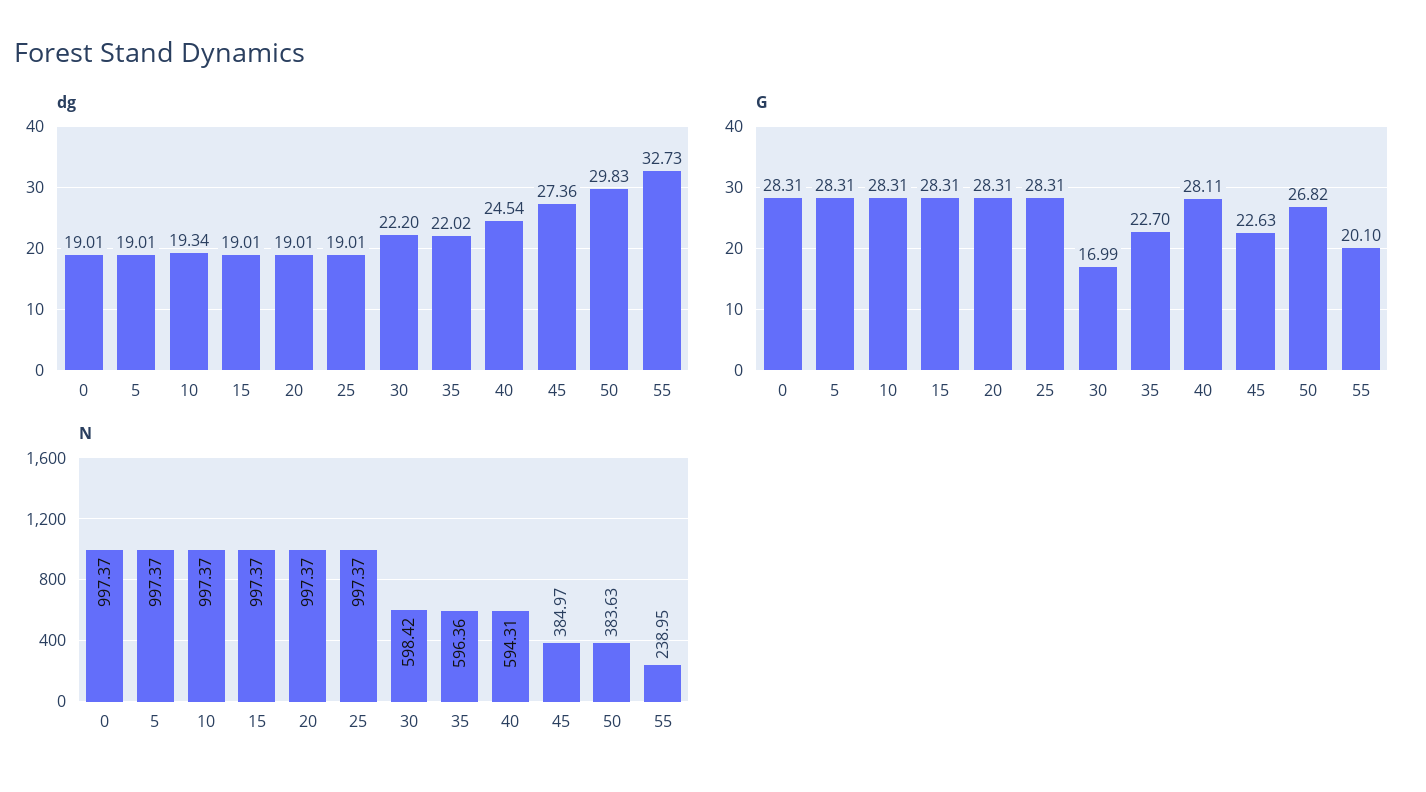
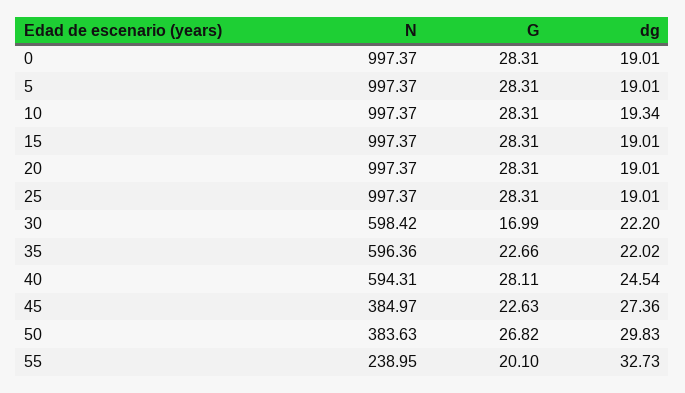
  {
    "dg": {
      "0": 19.01,
      "5": 19.01,
      "10": 19.34,
      "15": 19.01,
      "20": 19.01,
      "25": 19.01,
      "30": 22.2,
      "35": 22.02,
      "40": 24.54,
      "45": 27.36,
      "50": 29.83,
      "55": 32.73
    },
    "G": {
      "0": 28.31,
      "5": 28.31,
      "10": 28.31,
      "15": 28.31,
      "20": 28.31,
      "25": 28.31,
      "30": 16.99,
-     "35": 22.7,
+     "35": 22.66,
      "40": 28.11,
      "45": 22.63,
      "50": 26.82,
      "55": 20.1
    },
    "N": {
      "0": 997.37,
      "5": 997.37,
      "10": 997.37,
      "15": 997.37,
      "20": 997.37,
      "25": 997.37,
      "30": 598.42,
      "35": 596.36,
      "40": 594.31,
      "45": 384.97,
      "50": 383.63,
      "55": 238.95
    }
  }

